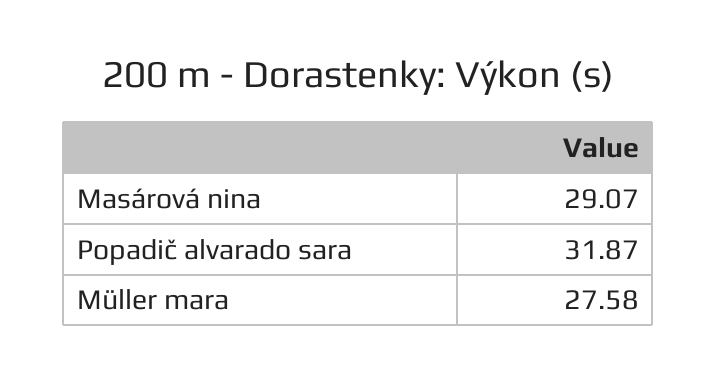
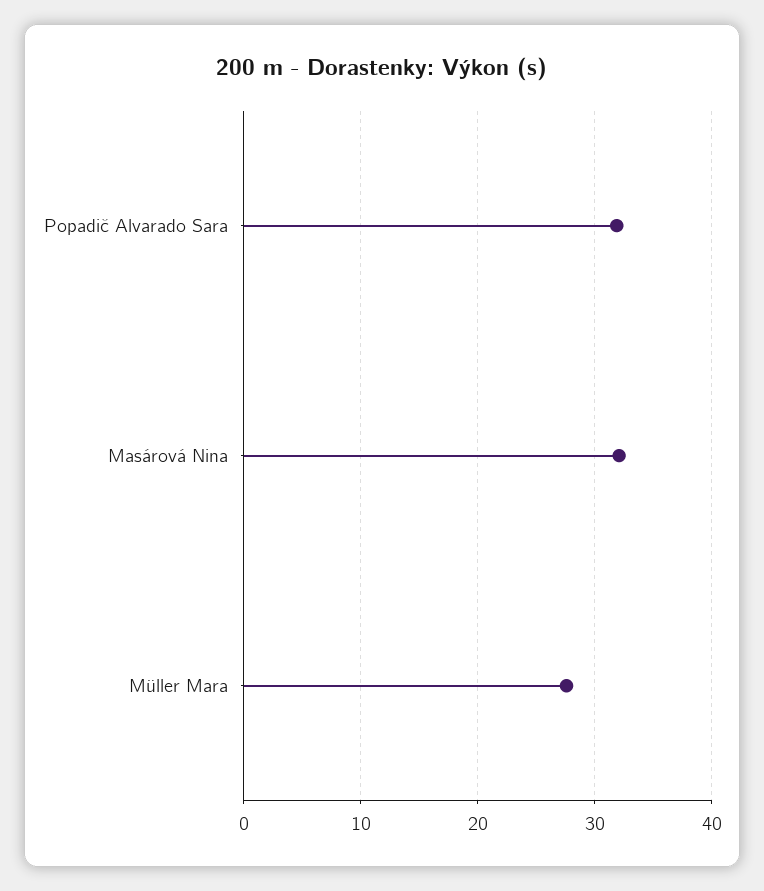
  {
-   "Masárová nina": 29.07,
+   "Masárová nina": 32,
    "Popadič alvarado sara": 31.87,
    "Müller mara": 27.58
  }

